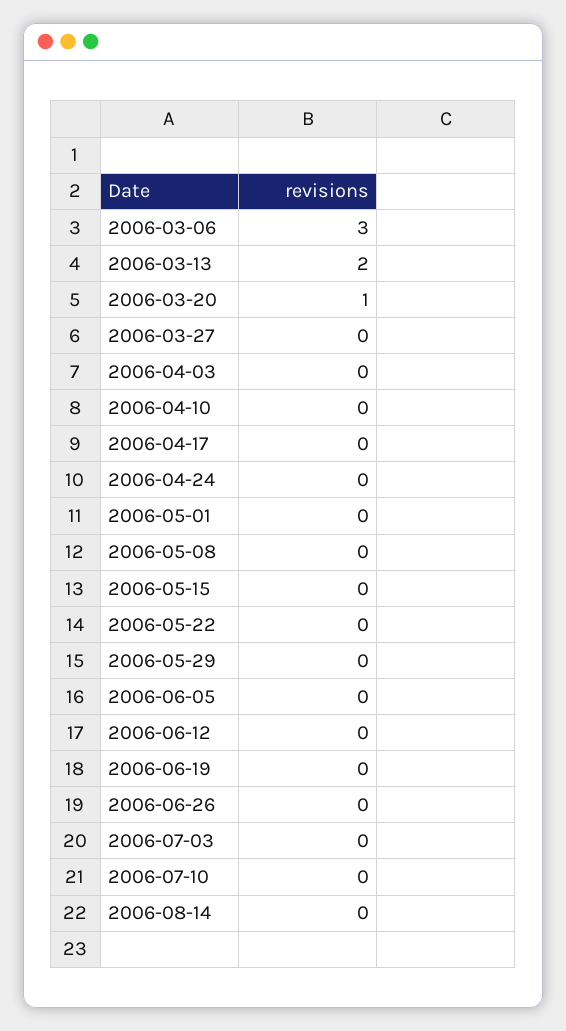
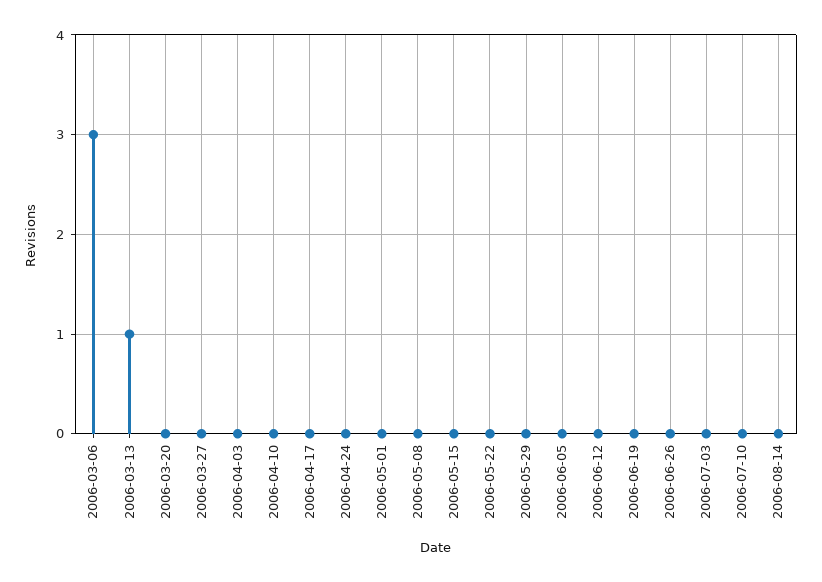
  {
    "2006-03-06": 3,
-   "2006-03-13": 2,
+   "2006-03-13": 1,
-   "2006-03-20": 1,
+   "2006-03-20": 0,
    "2006-03-27": 0,
    "2006-04-03": 0,
    "2006-04-10": 0,
    "2006-04-17": 0,
    "2006-04-24": 0,
    "2006-05-01": 0,
    "2006-05-08": 0,
    "2006-05-15": 0,
    "2006-05-22": 0,
    "2006-05-29": 0,
    "2006-06-05": 0,
    "2006-06-12": 0,
    "2006-06-19": 0,
    "2006-06-26": 0,
    "2006-07-03": 0,
    "2006-07-10": 0,
    "2006-08-14": 0
  }

